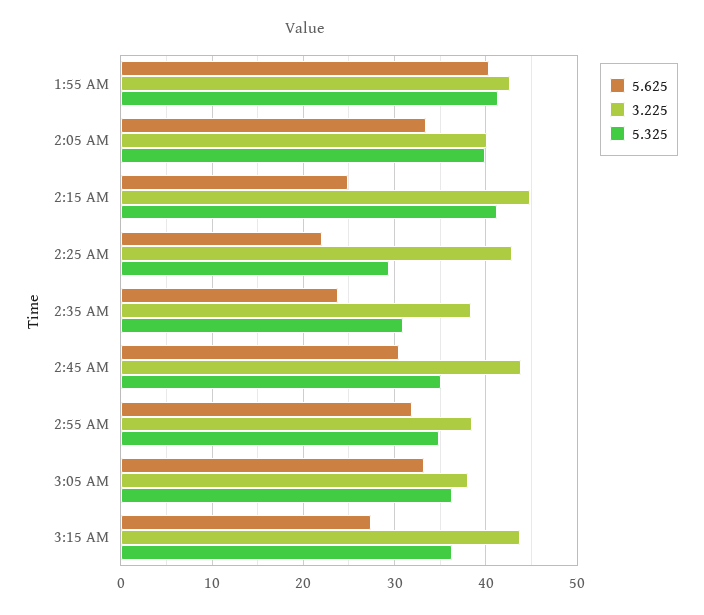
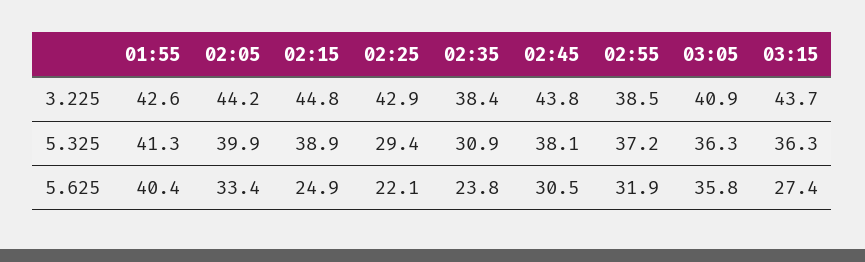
  {
    "5.625": {
      "1:55 AM": 40.4,
      "2:05 AM": 33.4,
      "2:15 AM": 24.9,
      "2:25 AM": 22.1,
      "2:35 AM": 23.8,
      "2:45 AM": 30.5,
      "2:55 AM": 31.9,
-     "3:05 AM": 33,
+     "3:05 AM": 35.8,
      "3:15 AM": 27.4
    },
    "3.225": {
      "1:55 AM": 42.6,
-     "2:05 AM": 40,
+     "2:05 AM": 44.2,
      "2:15 AM": 44.8,
      "2:25 AM": 42.9,
      "2:35 AM": 38.4,
      "2:45 AM": 43.8,
      "2:55 AM": 38.5,
-     "3:05 AM": 38,
+     "3:05 AM": 40.9,
      "3:15 AM": 43.7
    },
    "5.325": {
      "1:55 AM": 41.3,
      "2:05 AM": 39.9,
-     "2:15 AM": 41,
+     "2:15 AM": 38.9,
      "2:25 AM": 29.4,
      "2:35 AM": 30.9,
-     "2:45 AM": 35,
+     "2:45 AM": 38.1,
-     "2:55 AM": 35,
+     "2:55 AM": 37.2,
      "3:05 AM": 36.3,
      "3:15 AM": 36.3
    }
  }

